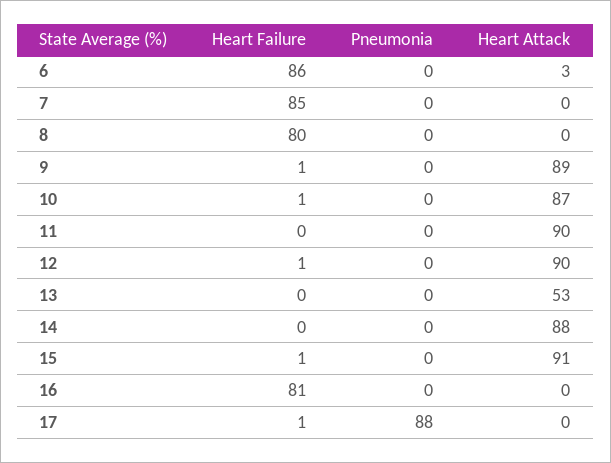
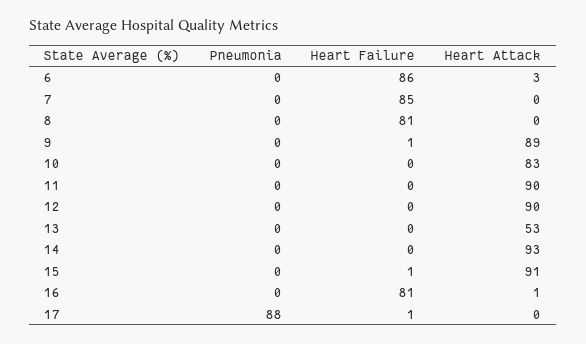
  {
    "Heart Failure": {
      "6": 86,
      "7": 85,
-     "8": 80,
+     "8": 81,
      "9": 1,
-     "10": 1,
+     "10": 0,
      "11": 0,
-     "12": 1,
+     "12": 0,
      "13": 0,
      "14": 0,
      "15": 1,
      "16": 81,
      "17": 1
    },
    "Pneumonia": {
      "6": 0,
      "7": 0,
      "8": 0,
      "9": 0,
      "10": 0,
      "11": 0,
      "12": 0,
      "13": 0,
      "14": 0,
      "15": 0,
      "16": 0,
      "17": 88
    },
    "Heart Attack": {
      "6": 3,
      "7": 0,
      "8": 0,
      "9": 89,
-     "10": 87,
+     "10": 83,
      "11": 90,
      "12": 90,
      "13": 53,
-     "14": 88,
+     "14": 93,
      "15": 91,
-     "16": 0,
+     "16": 1,
      "17": 0
    }
  }

